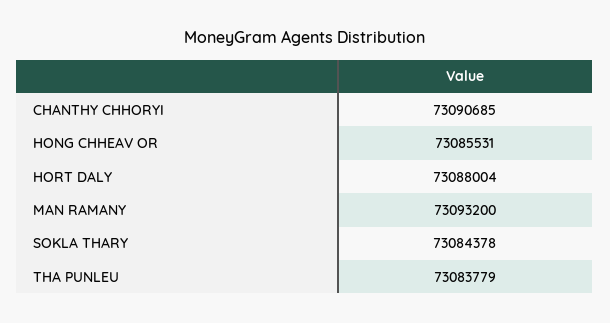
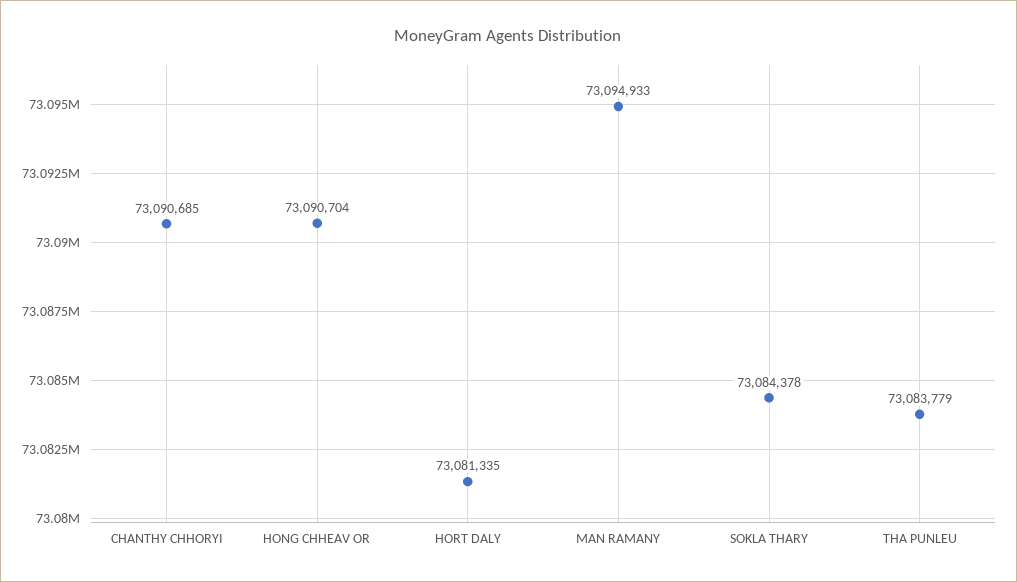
  {
    "CHANTHY CHHORYI": 73090685,
-   "HONG CHHEAV OR": 73085531,
+   "HONG CHHEAV OR": 73090704,
-   "HORT DALY": 73088004,
+   "HORT DALY": 73081335,
-   "MAN RAMANY": 73093200,
+   "MAN RAMANY": 73094933,
    "SOKLA THARY": 73084378,
    "THA PUNLEU": 73083779
  }

